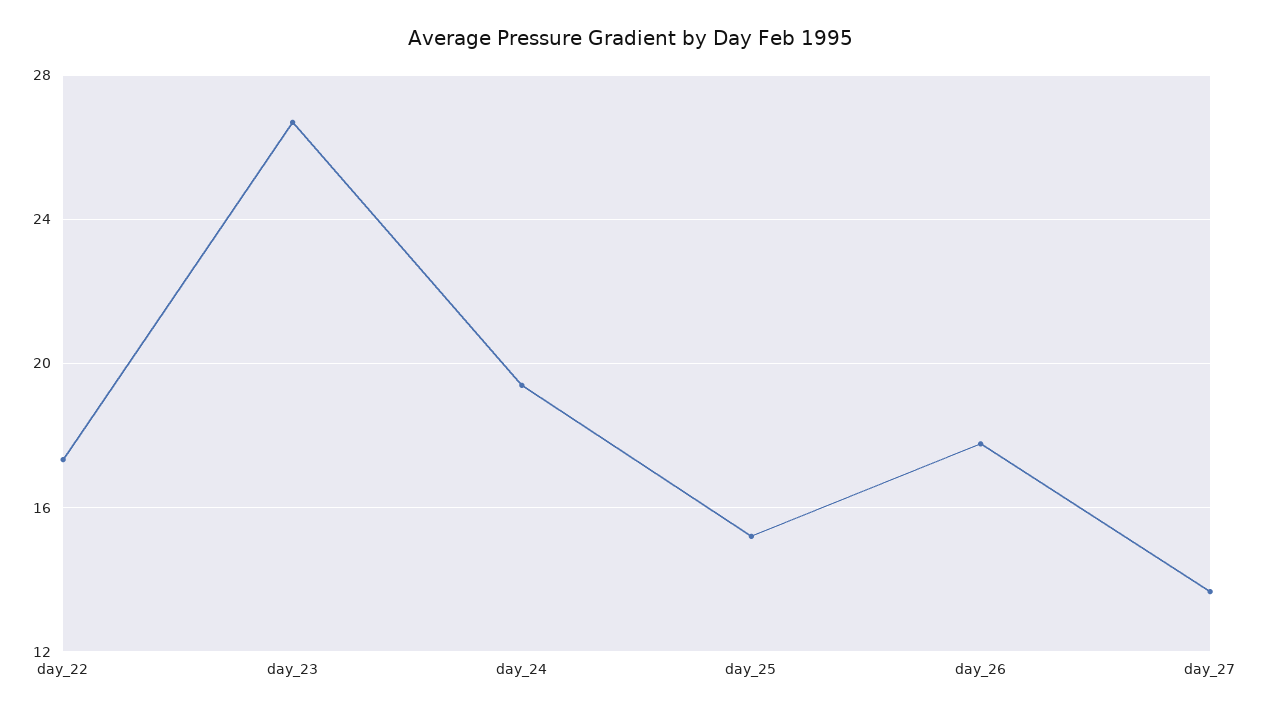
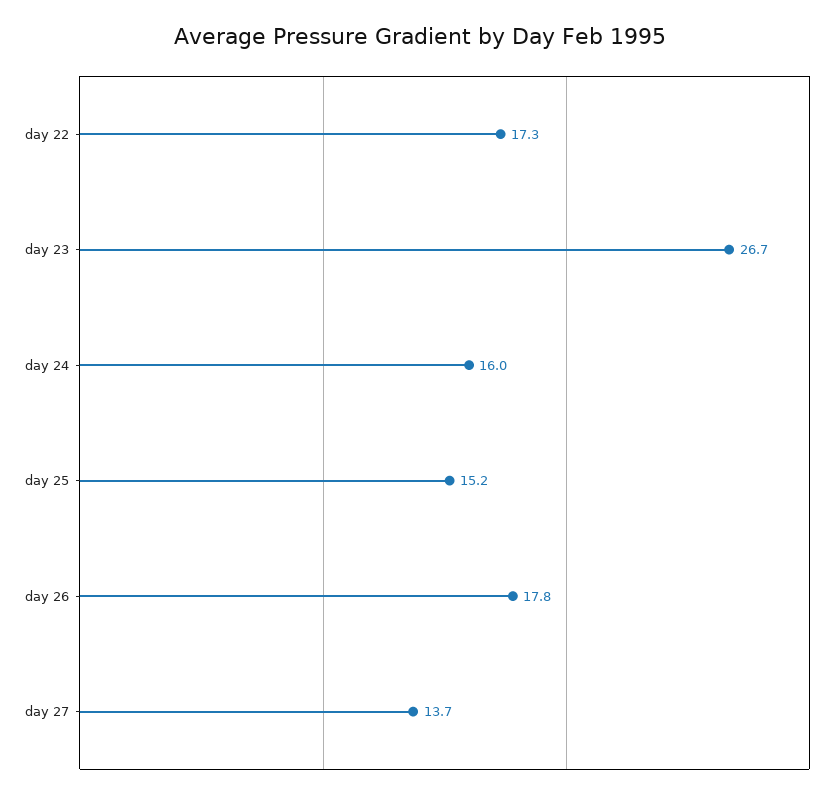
  {
    "day_22": 17.3,
    "day_23": 26.7,
-   "day_24": 19.5,
+   "day_24": 16,
    "day_25": 15.2,
    "day_26": 17.8,
    "day_27": 13.7
  }

